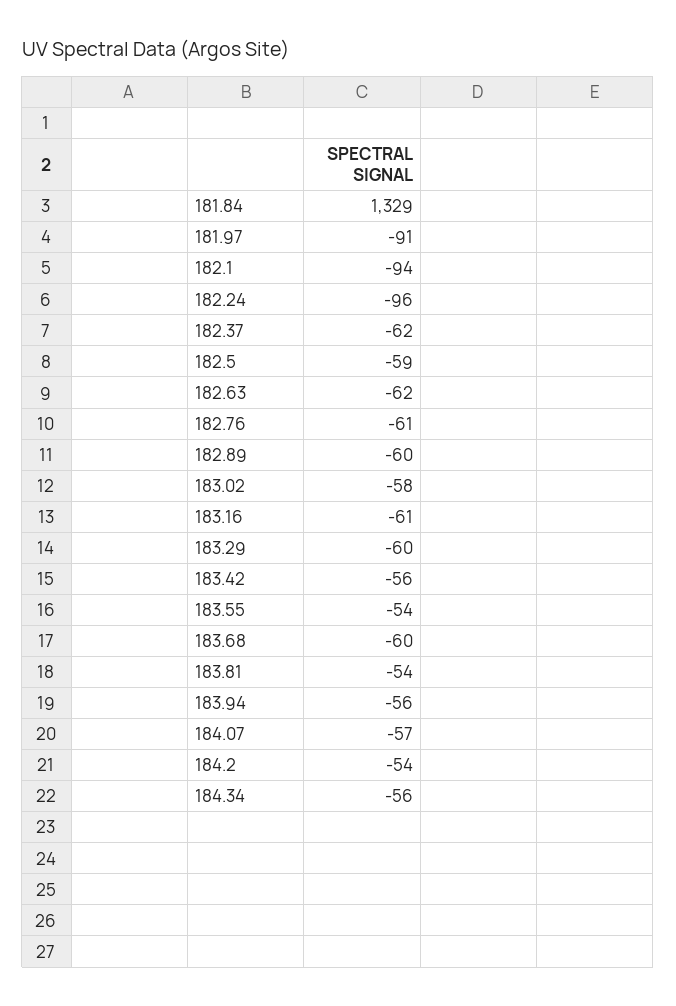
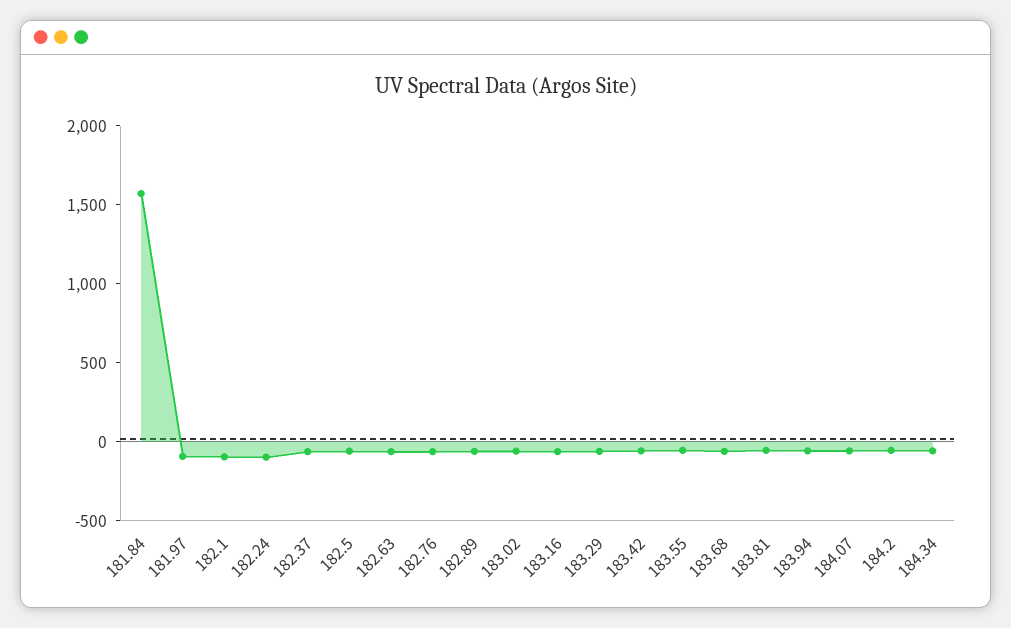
  {
-   "181.84": 1329,
+   "181.84": 1600,
    "181.97": -91,
    "182.1": -94,
    "182.24": -96,
    "182.37": -62,
    "182.5": -59,
    "182.63": -62,
    "182.76": -61,
    "182.89": -60,
    "183.02": -58,
    "183.16": -61,
    "183.29": -60,
    "183.42": -56,
    "183.55": -54,
    "183.68": -60,
    "183.81": -54,
    "183.94": -56,
    "184.07": -57,
    "184.2": -54,
    "184.34": -56
  }

